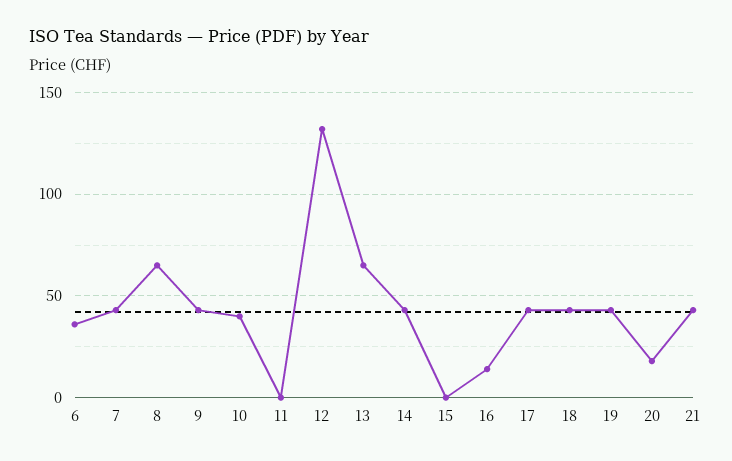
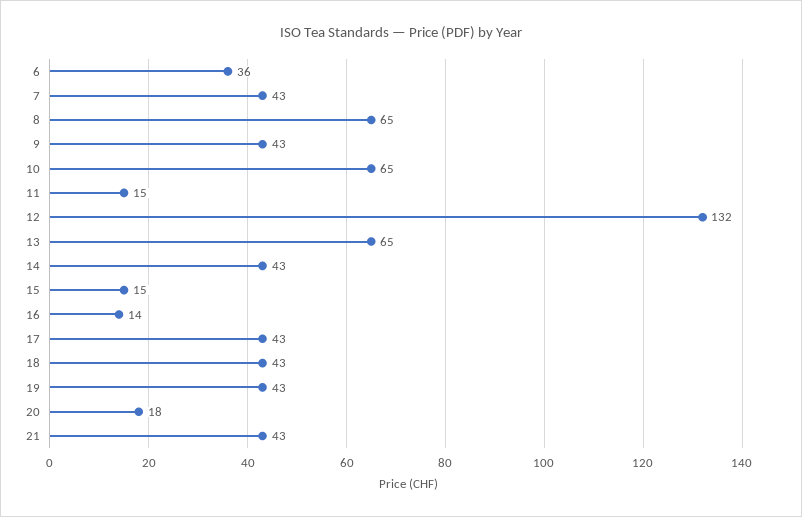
  {
    "6": 36,
    "7": 43,
    "8": 65,
    "9": 43,
-   "10": 40,
+   "10": 65,
-   "11": 0,
+   "11": 15,
    "12": 132,
    "13": 65,
    "14": 43,
-   "15": 0,
+   "15": 15,
    "16": 14,
    "17": 43,
    "18": 43,
    "19": 43,
    "20": 18,
    "21": 43
  }

